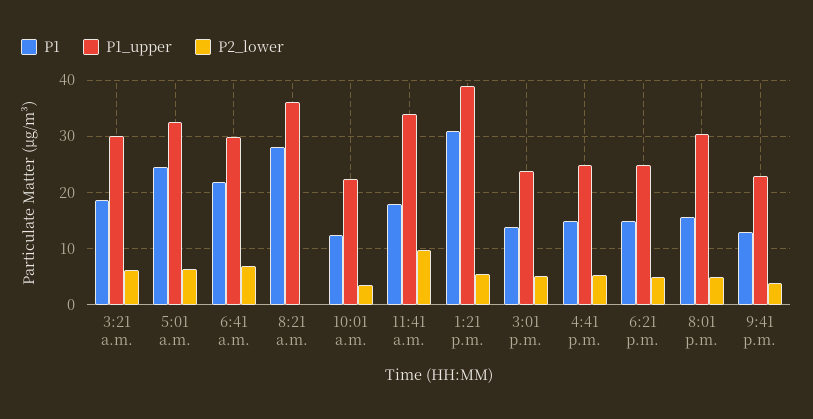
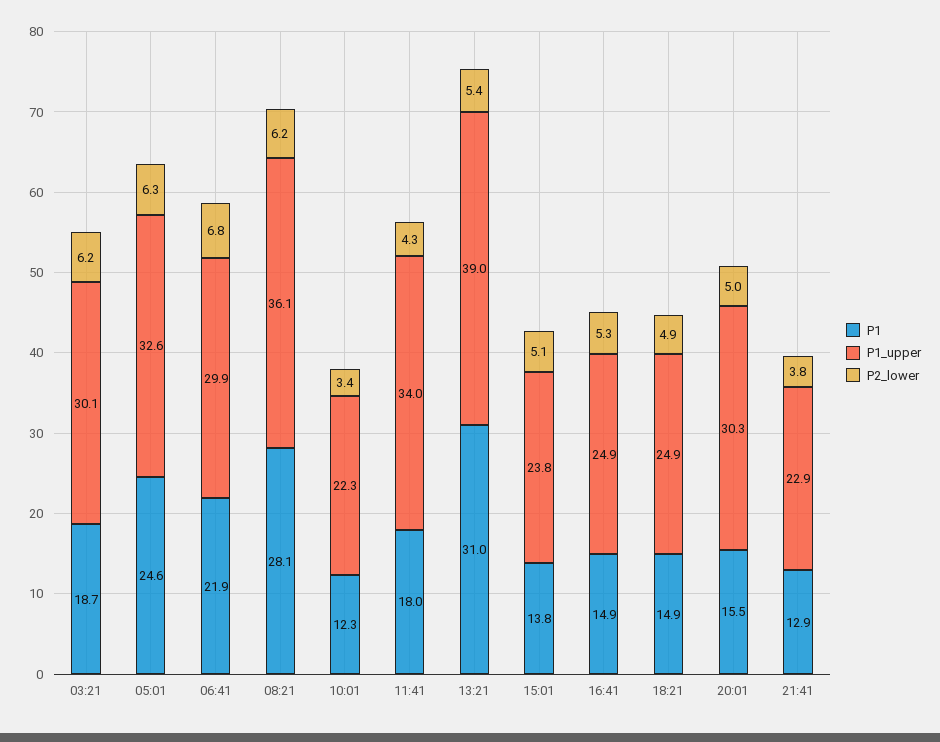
  {
    "P1": {
      "3:21 a.m.": 18.7,
      "5:01 a.m.": 24.6,
      "6:41 a.m.": 21.9,
      "8:21 a.m.": 28.1,
      "10:01 a.m.": 12.3,
      "11:41 a.m.": 18,
      "1:21 p.m.": 31,
      "3:01 p.m.": 13.8,
      "4:41 p.m.": 14.9,
      "6:21 p.m.": 14.9,
      "8:01 p.m.": 15.5,
      "9:41 p.m.": 12.9
    },
    "P1_upper": {
      "3:21 a.m.": 30.1,
      "5:01 a.m.": 32.6,
      "6:41 a.m.": 29.9,
      "8:21 a.m.": 36.1,
      "10:01 a.m.": 22.3,
      "11:41 a.m.": 34,
      "1:21 p.m.": 39,
      "3:01 p.m.": 23.8,
      "4:41 p.m.": 24.9,
      "6:21 p.m.": 24.9,
      "8:01 p.m.": 30.3,
      "9:41 p.m.": 22.9
    },
    "P2_lower": {
      "3:21 a.m.": 6.2,
      "5:01 a.m.": 6.3,
      "6:41 a.m.": 6.8,
-     "8:21 a.m.": 0,
+     "8:21 a.m.": 6.2,
      "10:01 a.m.": 3.4,
-     "11:41 a.m.": 10,
+     "11:41 a.m.": 4.3,
      "1:21 p.m.": 5.4,
      "3:01 p.m.": 5.1,
      "4:41 p.m.": 5.3,
      "6:21 p.m.": 4.9,
      "8:01 p.m.": 5,
      "9:41 p.m.": 3.8
    }
  }

